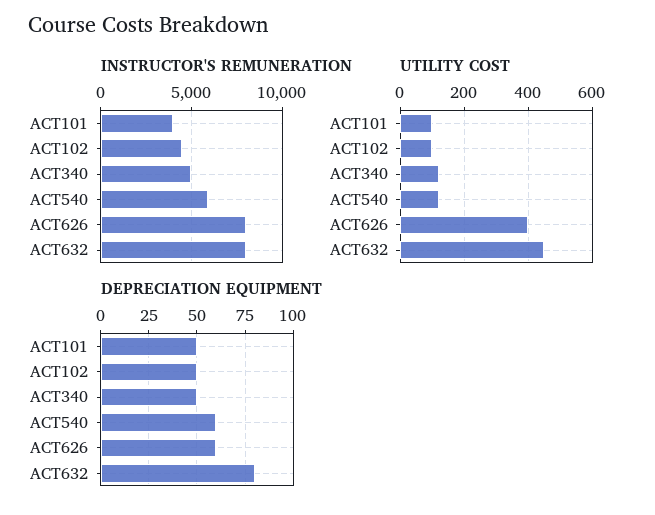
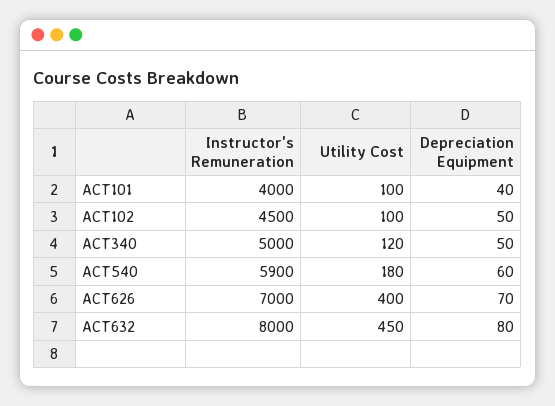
  {
    "INSTRUCTOR'S REMUNERATION": {
      "ACT101": 4000,
      "ACT102": 4500,
      "ACT340": 5000,
      "ACT540": 5900,
-     "ACT626": 8000,
+     "ACT626": 7000,
      "ACT632": 8000
    },
    "UTILITY COST": {
      "ACT101": 100,
      "ACT102": 100,
      "ACT340": 120,
-     "ACT540": 120,
+     "ACT540": 180,
      "ACT626": 400,
      "ACT632": 450
    },
    "DEPRECIATION EQUIPMENT": {
-     "ACT101": 50,
+     "ACT101": 40,
      "ACT102": 50,
      "ACT340": 50,
      "ACT540": 60,
-     "ACT626": 60,
+     "ACT626": 70,
      "ACT632": 80
    }
  }

